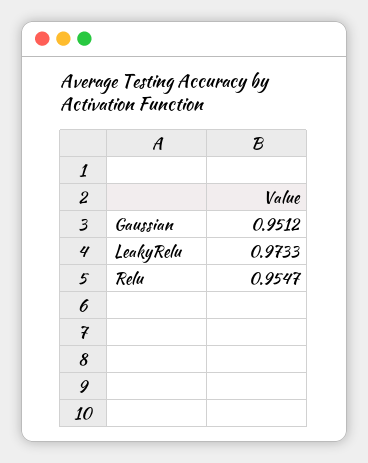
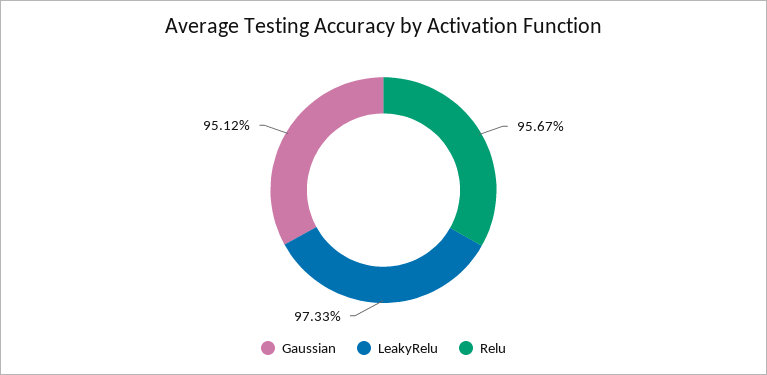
  {
    "Gaussian": 0.9512,
    "LeakyRelu": 0.9733,
-   "Relu": 0.9547
+   "Relu": 0.9567
  }

